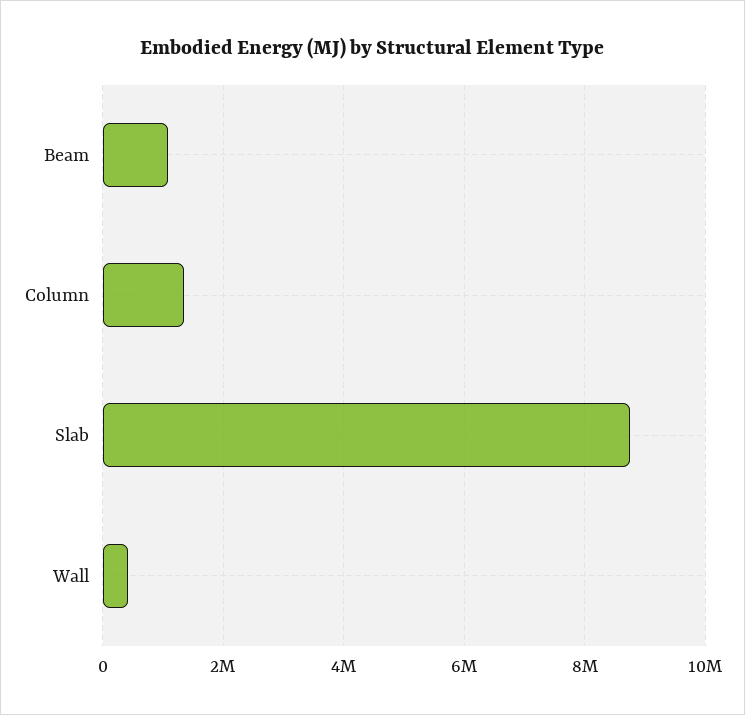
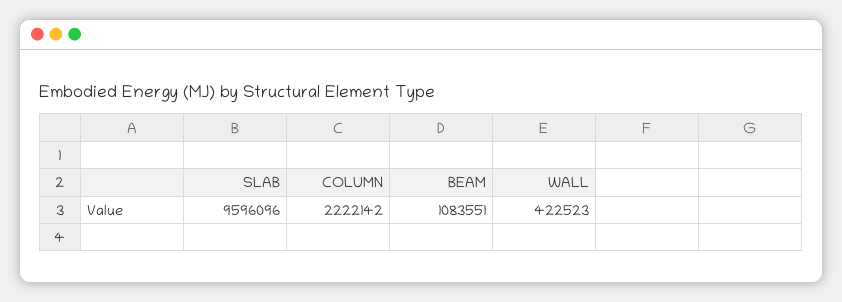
  {
    "Beam": 1083551,
-   "Column": 1400000,
+   "Column": 2222142,
-   "Slab": 8800000,
+   "Slab": 9596096,
    "Wall": 422523
  }

